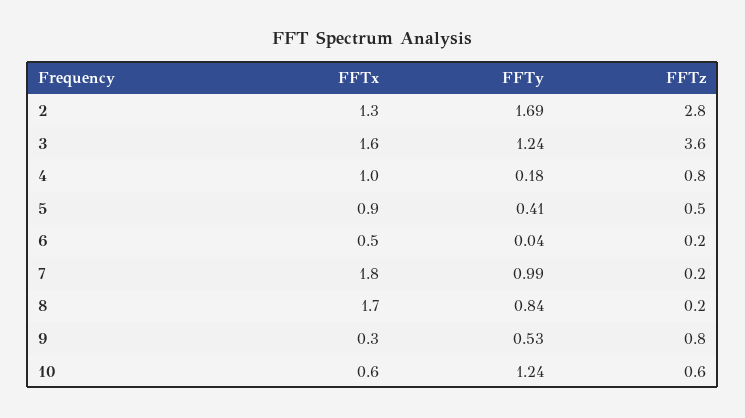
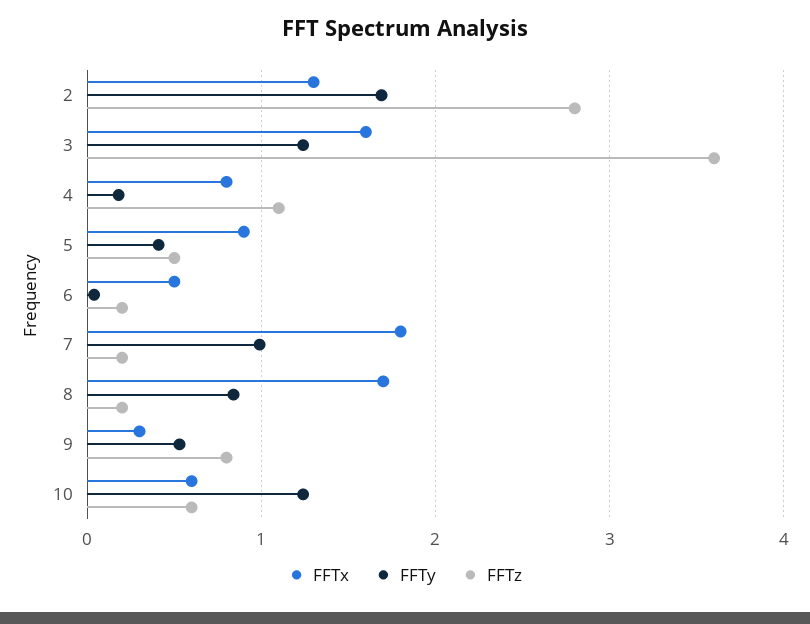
  {
    "FFTx": {
      "2": 1.3,
      "3": 1.6,
-     "4": 1,
+     "4": 0.8,
      "5": 0.9,
      "6": 0.5,
      "7": 1.8,
      "8": 1.7,
      "9": 0.3,
      "10": 0.6
    },
    "FFTy": {
      "2": 1.69,
      "3": 1.24,
      "4": 0.18,
      "5": 0.41,
      "6": 0.04,
      "7": 0.99,
      "8": 0.84,
      "9": 0.53,
      "10": 1.24
    },
    "FFTz": {
      "2": 2.8,
      "3": 3.6,
-     "4": 0.8,
+     "4": 1.1,
      "5": 0.5,
      "6": 0.2,
      "7": 0.2,
      "8": 0.2,
      "9": 0.8,
      "10": 0.6
    }
  }

